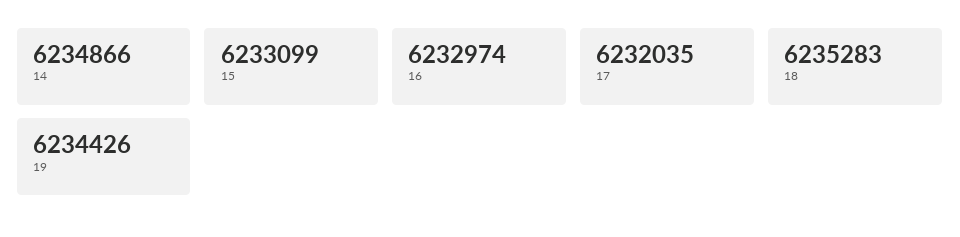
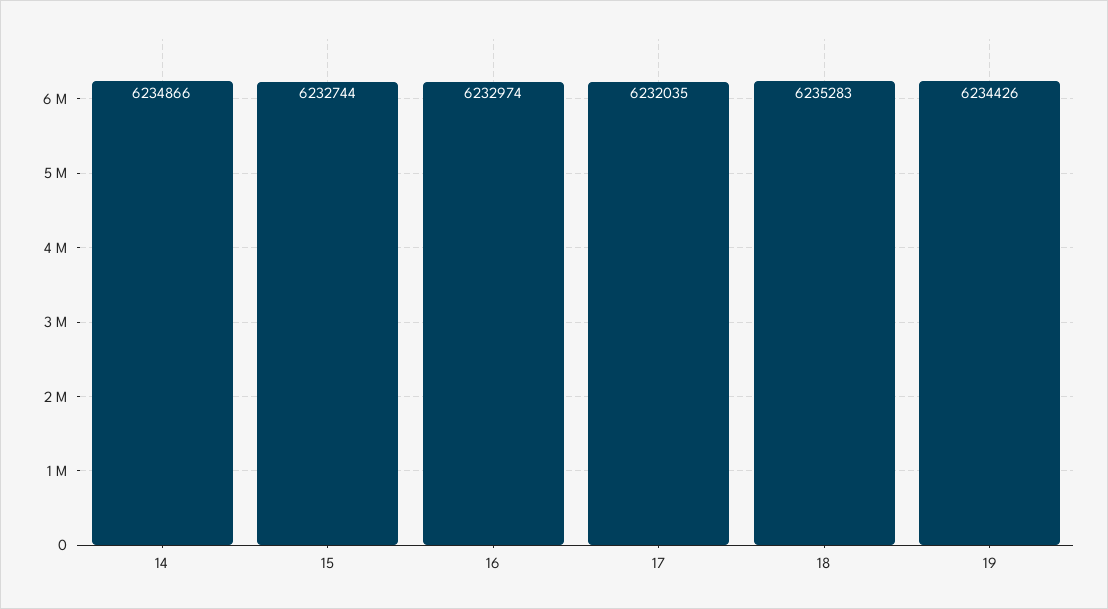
  {
    "14": 6234866,
-   "15": 6233099,
+   "15": 6232744,
    "16": 6232974,
    "17": 6232035,
    "18": 6235283,
    "19": 6234426
  }

